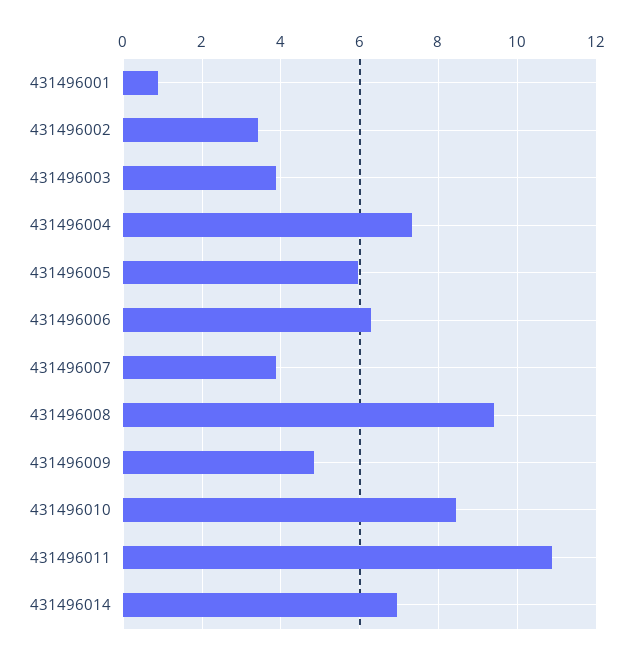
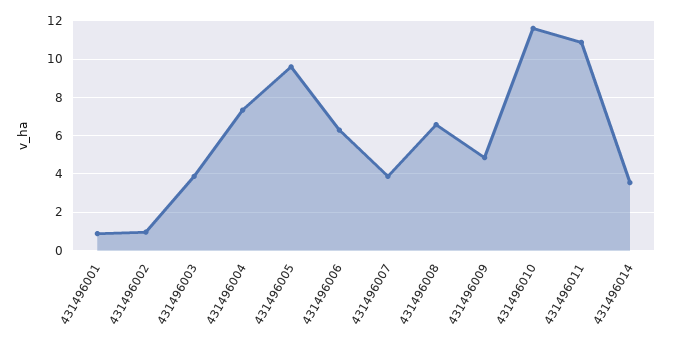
  {
    "431496001": 0.8,
-   "431496002": 3.4,
+   "431496002": 1,
    "431496003": 3.8,
    "431496004": 7.4,
-   "431496005": 6,
+   "431496005": 9.5,
    "431496006": 6.2,
    "431496007": 3.8,
-   "431496008": 9.4,
+   "431496008": 6.5,
    "431496009": 4.8,
-   "431496010": 8.4,
+   "431496010": 11.5,
    "431496011": 10.8,
-   "431496014": 7
+   "431496014": 3.5
  }

